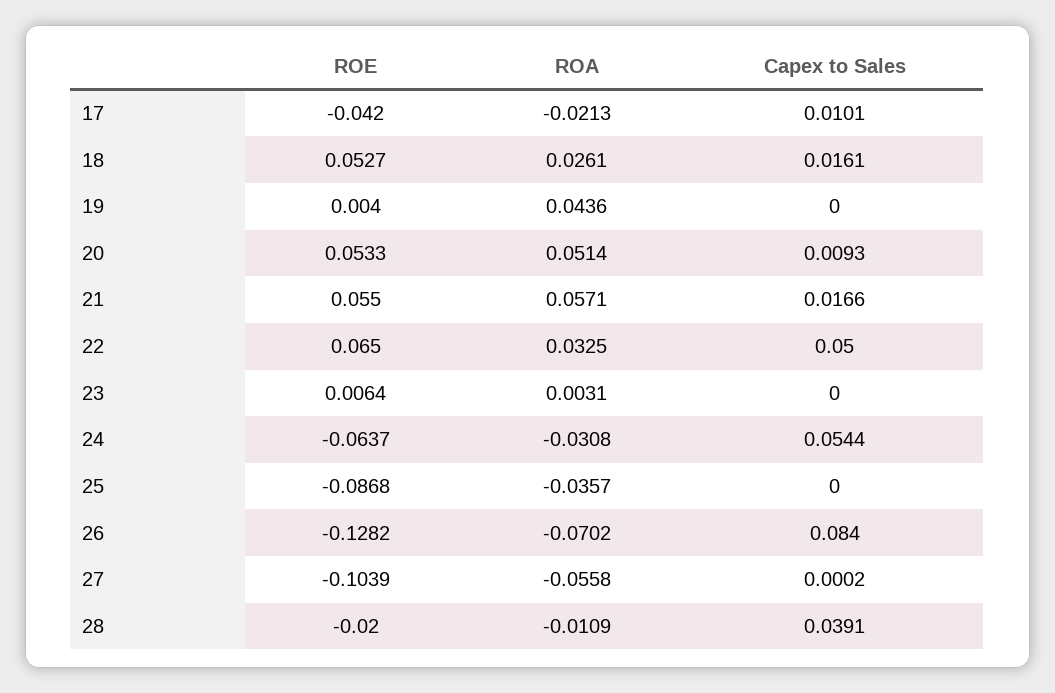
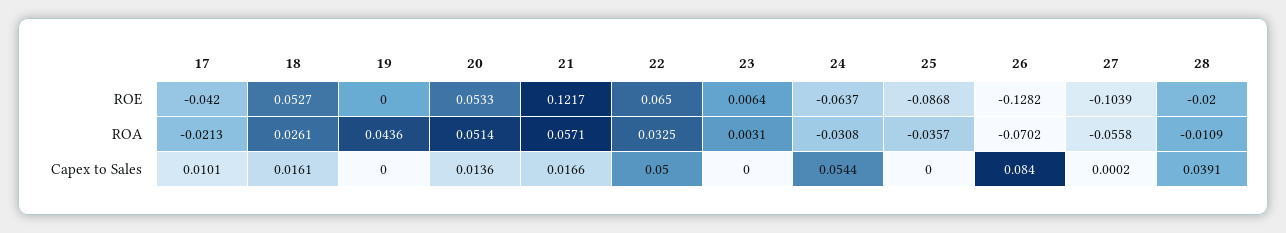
  {
    "ROE": {
      "17": -0.042,
      "18": 0.0527,
-     "19": 0.004,
+     "19": 0,
      "20": 0.0533,
-     "21": 0.055,
+     "21": 0.1217,
      "22": 0.065,
      "23": 0.0064,
      "24": -0.0637,
      "25": -0.0868,
      "26": -0.1282,
      "27": -0.1039,
      "28": -0.02
    },
    "ROA": {
      "17": -0.0213,
      "18": 0.0261,
      "19": 0.0436,
      "20": 0.0514,
      "21": 0.0571,
      "22": 0.0325,
      "23": 0.0031,
      "24": -0.0308,
      "25": -0.0357,
      "26": -0.0702,
      "27": -0.0558,
      "28": -0.0109
    },
    "Capex to Sales": {
      "17": 0.0101,
      "18": 0.0161,
      "19": 0,
-     "20": 0.0093,
+     "20": 0.0136,
      "21": 0.0166,
      "22": 0.05,
      "23": 0,
      "24": 0.0544,
      "25": 0,
      "26": 0.084,
      "27": 0.0002,
      "28": 0.0391
    }
  }

